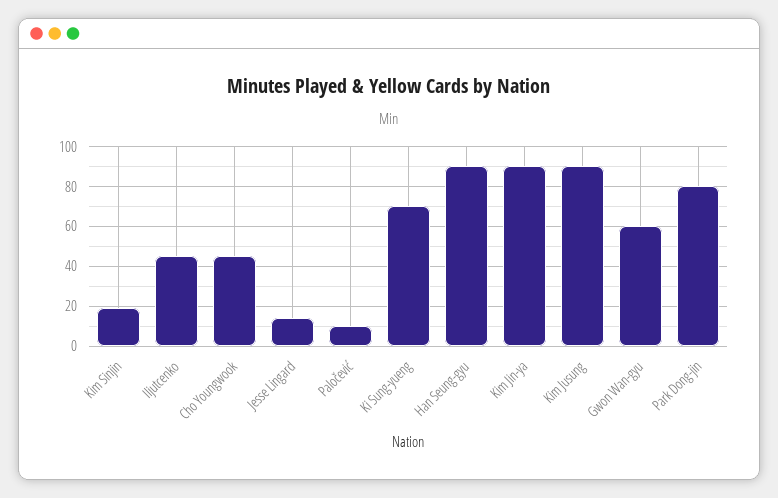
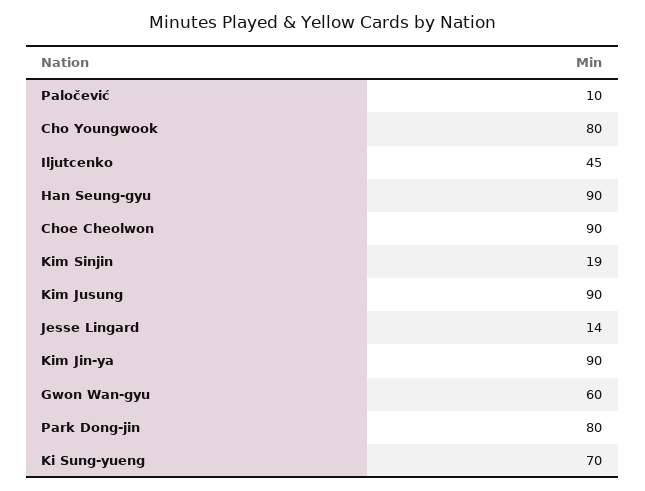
  {
    "Kim Sinjin": 19,
    "Iljutcenko": 45,
-   "Cho Youngwook": 45,
+   "Cho Youngwook": 80,
    "Jesse Lingard": 14,
    "Paločević": 10,
    "Ki Sung-yueng": 70,
    "Han Seung-gyu": 90,
    "Kim Jin-ya": 90,
    "Kim Jusung": 90,
    "Gwon Wan-gyu": 60,
-   "Park Dong-jin": 80
+   "Park Dong-jin": 80,
+   "Choe Cheolwon": 90
  }

